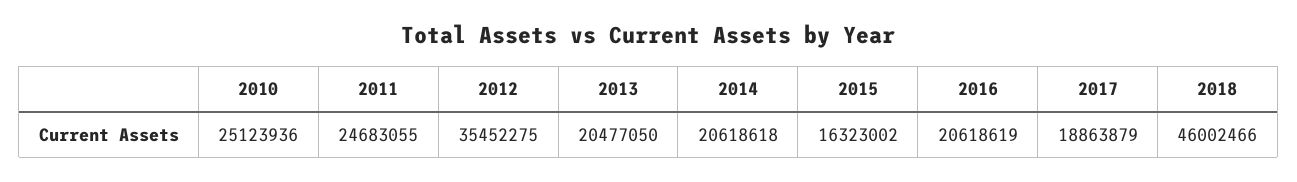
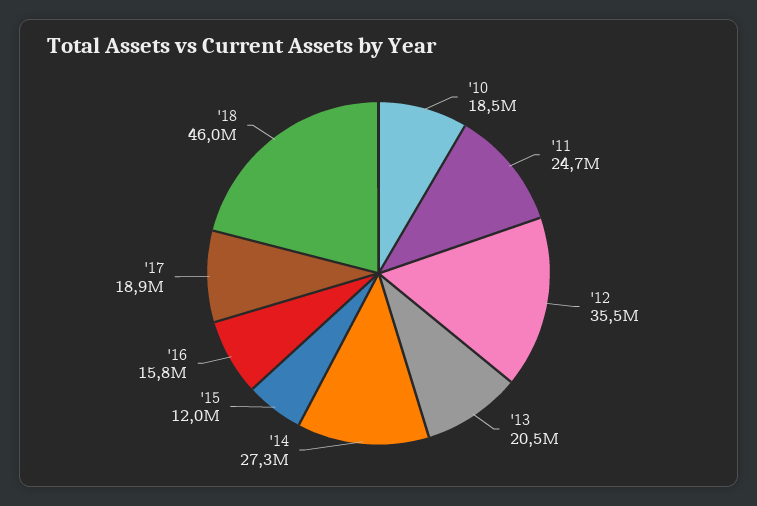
  {
-   "2010": 25123936,
+   "2010": 18500000,
    "2011": 24683055,
    "2012": 35452275,
    "2013": 20477050,
-   "2014": 20618618,
+   "2014": 27300000,
-   "2015": 16323002,
+   "2015": 12000000,
-   "2016": 20618619,
+   "2016": 15800000,
    "2017": 18863879,
    "2018": 46002466
  }

